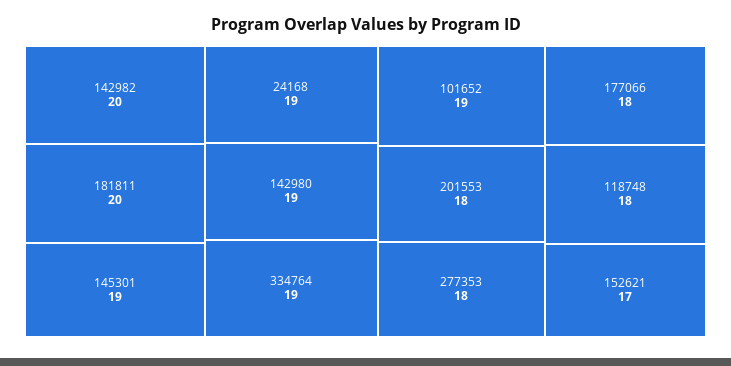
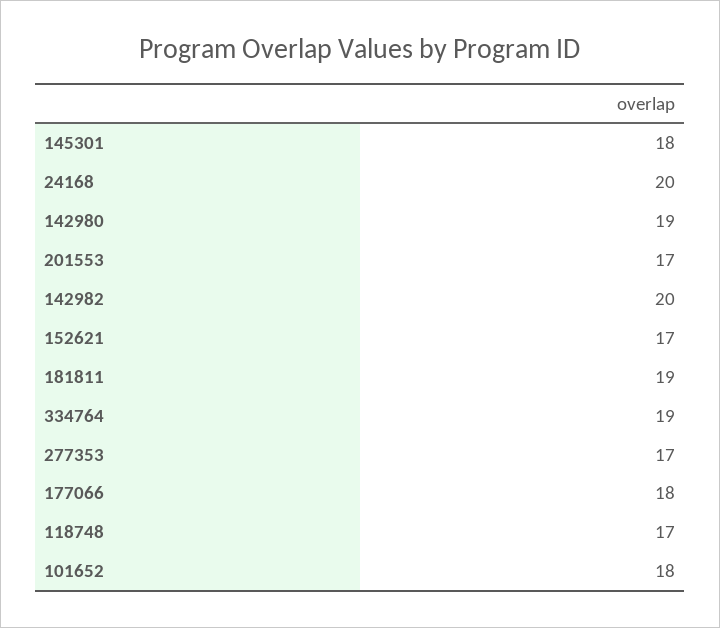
  {
    "142982": 20,
-   "181811": 20,
+   "181811": 19,
-   "145301": 19,
+   "145301": 18,
-   "24168": 19,
+   "24168": 20,
    "142980": 19,
    "334764": 19,
-   "101652": 19,
+   "101652": 18,
-   "201553": 18,
+   "201553": 17,
-   "277353": 18,
+   "277353": 17,
    "177066": 18,
-   "118748": 18,
+   "118748": 17,
    "152621": 17
  }

